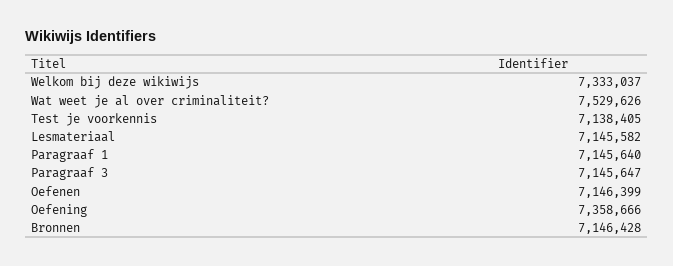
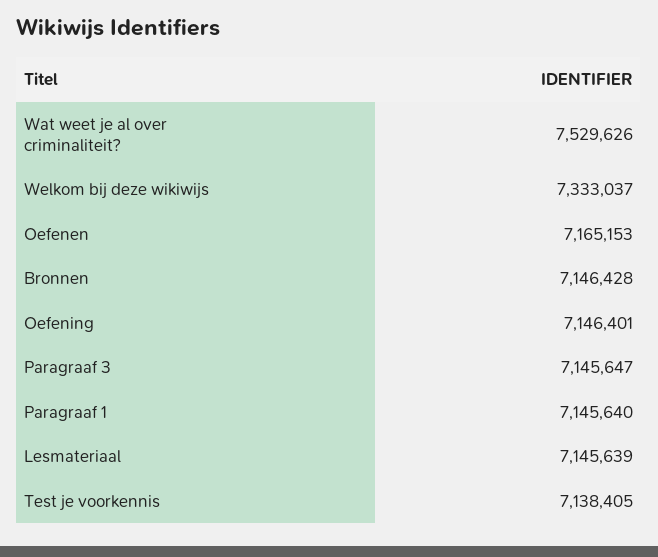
  {
    "Welkom bij deze wikiwijs": 7333037,
    "Wat weet je al over criminaliteit?": 7529626,
    "Test je voorkennis": 7138405,
-   "Lesmateriaal": 7145582,
+   "Lesmateriaal": 7145639,
    "Paragraaf 1": 7145640,
    "Paragraaf 3": 7145647,
-   "Oefenen": 7146399,
+   "Oefenen": 7165153,
-   "Oefening": 7358666,
+   "Oefening": 7146401,
    "Bronnen": 7146428
  }

